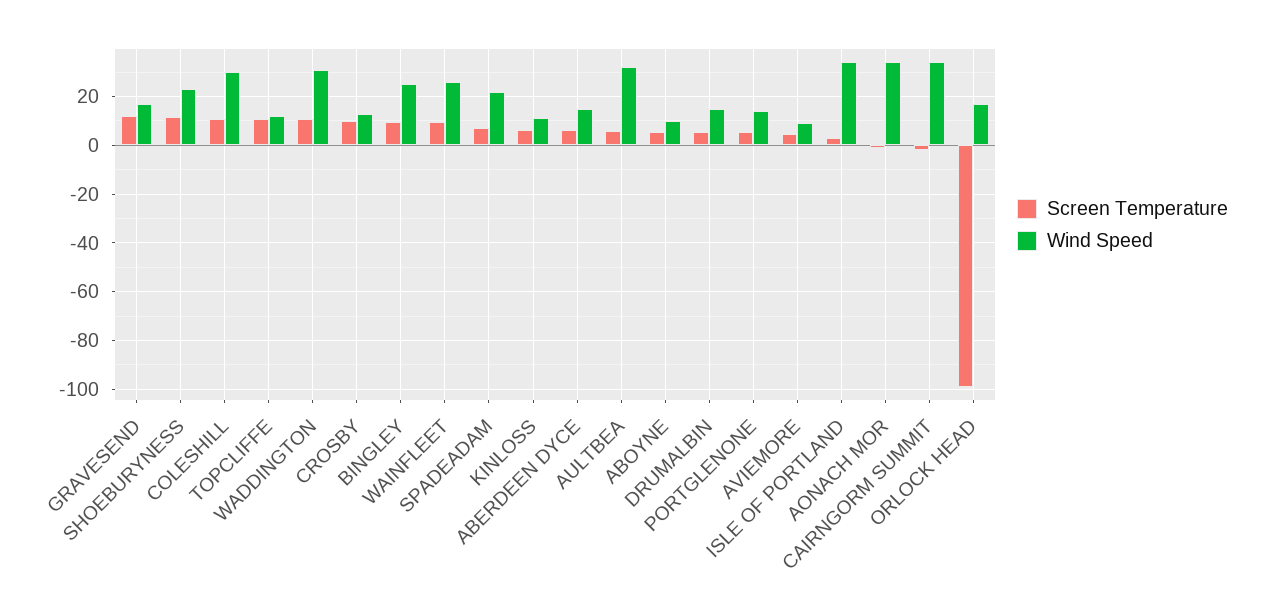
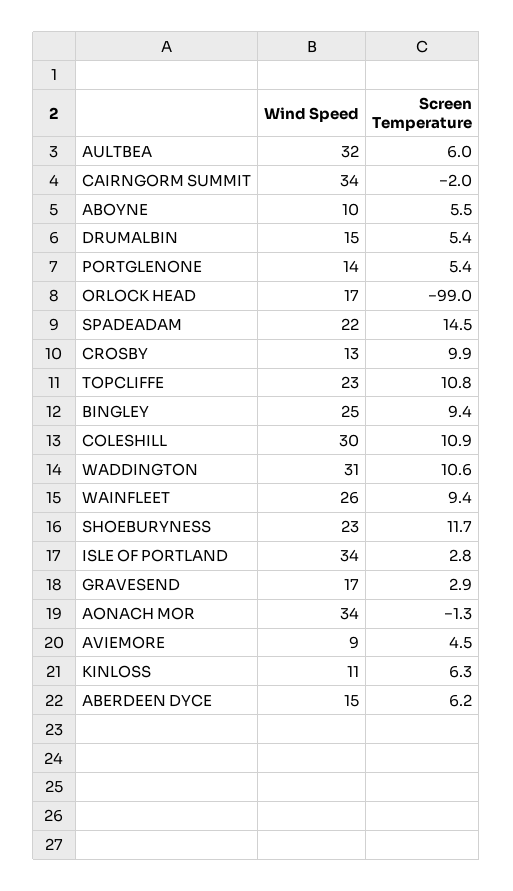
  {
    "Screen Temperature": {
-     "GRAVESEND": 12.5,
+     "GRAVESEND": 2.9,
      "SHOEBURYNESS": 11.7,
      "COLESHILL": 10.9,
      "TOPCLIFFE": 10.8,
      "WADDINGTON": 10.6,
      "CROSBY": 9.9,
      "BINGLEY": 9.4,
      "WAINFLEET": 9.4,
-     "SPADEADAM": 7.5,
+     "SPADEADAM": 14.5,
      "KINLOSS": 6.3,
      "ABERDEEN DYCE": 6.2,
      "AULTBEA": 6,
      "ABOYNE": 5.5,
      "DRUMALBIN": 5.4,
      "PORTGLENONE": 5.4,
      "AVIEMORE": 4.5,
      "ISLE OF PORTLAND": 2.8,
      "AONACH MOR": -1.3,
      "CAIRNGORM SUMMIT": -2,
      "ORLOCK HEAD": -99
    },
    "Wind Speed": {
      "GRAVESEND": 17,
      "SHOEBURYNESS": 23,
      "COLESHILL": 30,
-     "TOPCLIFFE": 12.5,
+     "TOPCLIFFE": 23,
      "WADDINGTON": 31,
      "CROSBY": 13,
      "BINGLEY": 25,
      "WAINFLEET": 26,
      "SPADEADAM": 22,
      "KINLOSS": 11,
      "ABERDEEN DYCE": 15,
      "AULTBEA": 32,
      "ABOYNE": 10,
      "DRUMALBIN": 15,
      "PORTGLENONE": 14,
      "AVIEMORE": 9,
      "ISLE OF PORTLAND": 34,
      "AONACH MOR": 34,
      "CAIRNGORM SUMMIT": 34,
      "ORLOCK HEAD": 17
    }
  }

